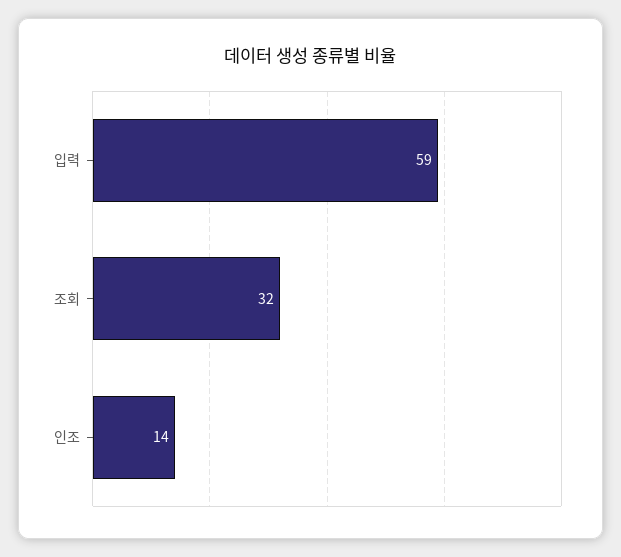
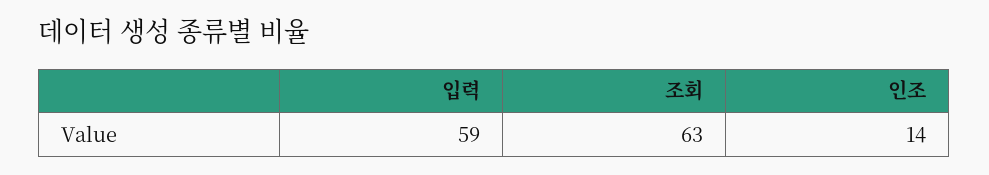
  {
    "입력": 59,
-   "조회": 32,
+   "조회": 63,
    "인조": 14
  }

